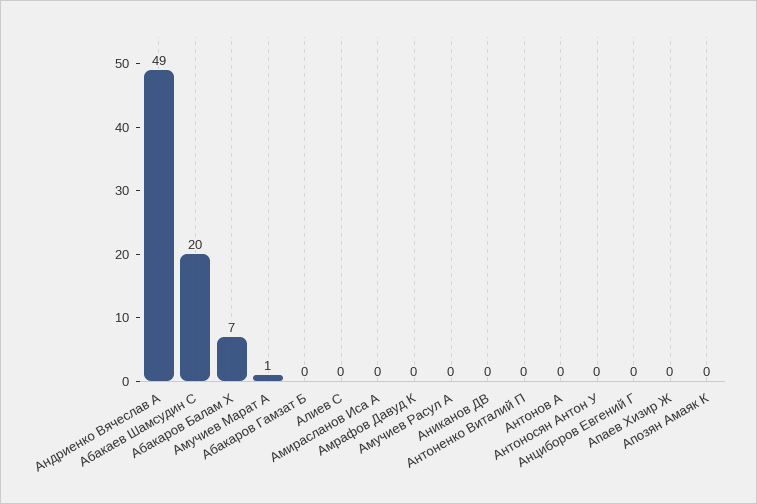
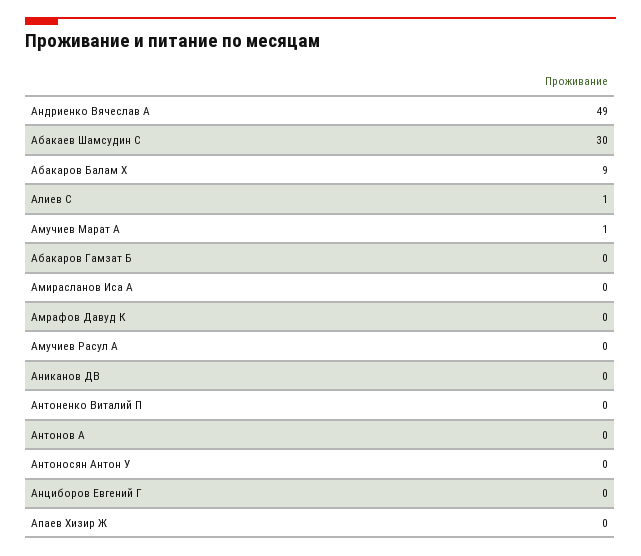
  {
    "Андриенко Вячеслав А": 49,
-   "Абакаев Шамсудин С": 20,
+   "Абакаев Шамсудин С": 30,
-   "Абакаров Балам Х": 7,
+   "Абакаров Балам Х": 9,
    "Амучиев Марат А": 1,
    "Абакаров Гамзат Б": 0,
-   "Алиев С": 0,
+   "Алиев С": 1,
    "Амирасланов Иса А": 0,
    "Амрафов Давуд К": 0,
    "Амучиев Расул А": 0,
    "Аниканов ДВ": 0,
    "Антоненко Виталий П": 0,
    "Антонов А": 0,
    "Антоносян Антон У": 0,
    "Анциборов Евгений Г": 0,
-   "Апаев Хизир Ж": 0,
+   "Апаев Хизир Ж": 0
-   "Апозян Амаяк К": 0
  }

